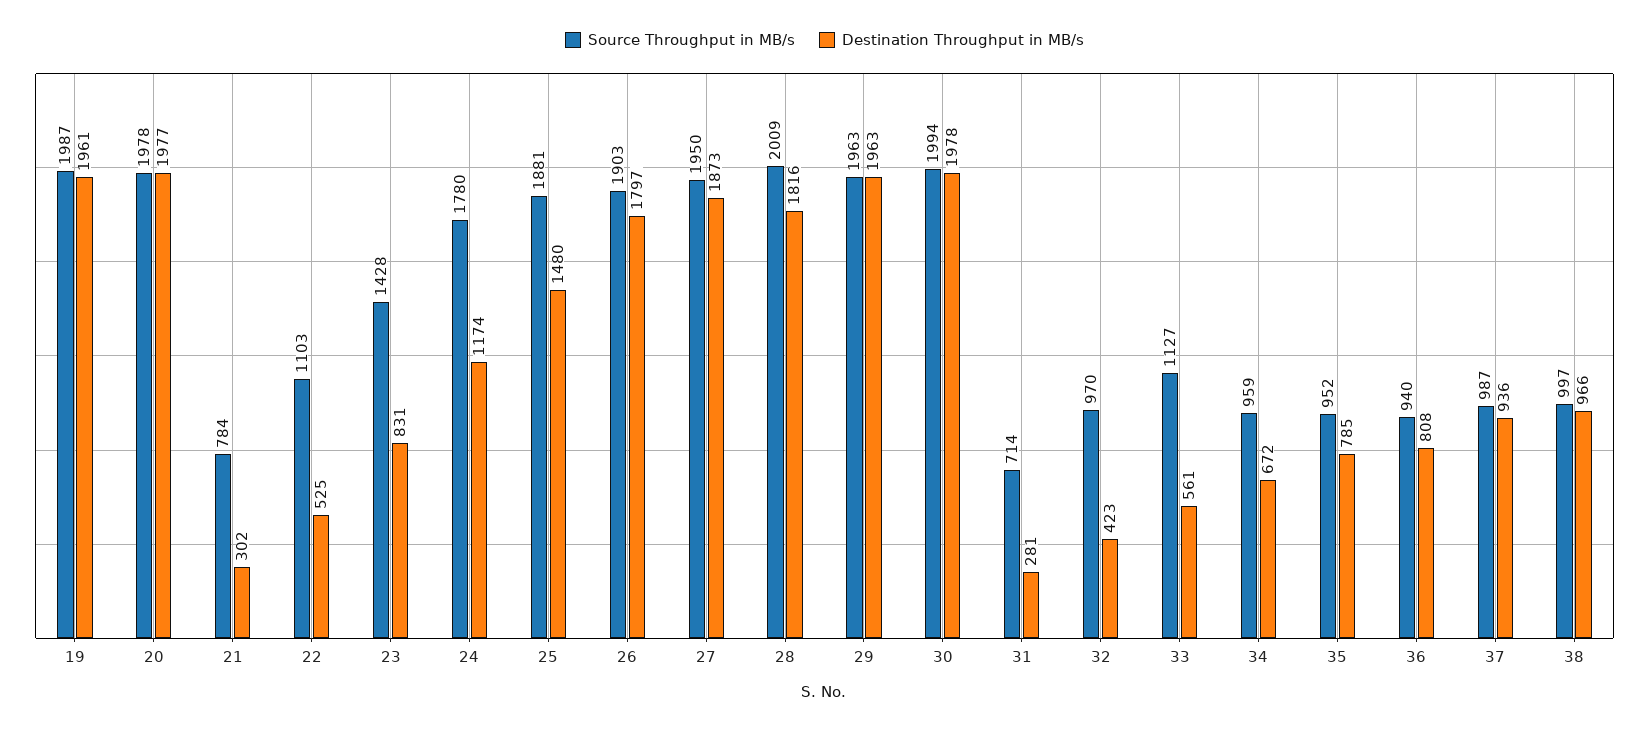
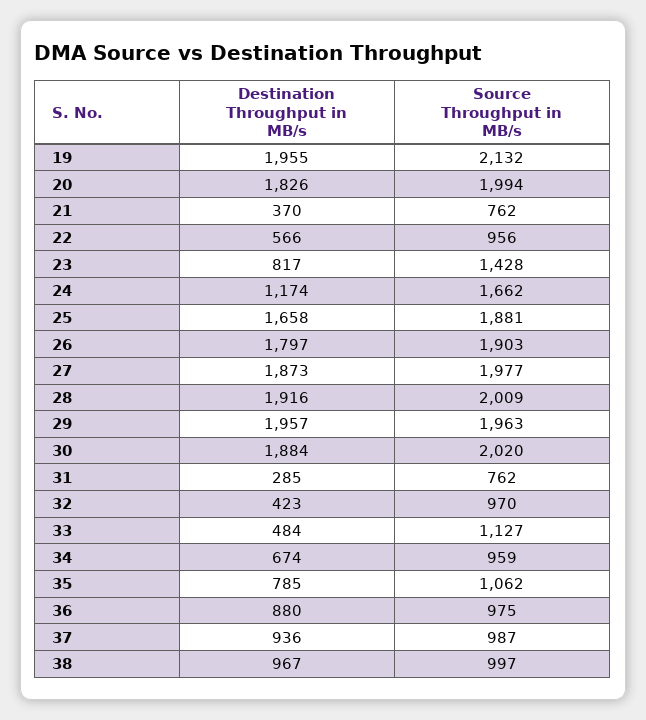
  {
    "Source Throughput in MB/s": {
-     "19": 1987,
+     "19": 2132,
-     "20": 1978,
+     "20": 1994,
-     "21": 784,
+     "21": 762,
-     "22": 1103,
+     "22": 956,
      "23": 1428,
-     "24": 1780,
+     "24": 1662,
      "25": 1881,
      "26": 1903,
-     "27": 1950,
+     "27": 1977,
      "28": 2009,
      "29": 1963,
-     "30": 1994,
+     "30": 2020,
-     "31": 714,
+     "31": 762,
      "32": 970,
      "33": 1127,
      "34": 959,
-     "35": 952,
+     "35": 1062,
-     "36": 940,
+     "36": 975,
      "37": 987,
      "38": 997
    },
    "Destination Throughput in MB/s": {
-     "19": 1961,
+     "19": 1955,
-     "20": 1977,
+     "20": 1826,
-     "21": 302,
+     "21": 370,
-     "22": 525,
+     "22": 566,
-     "23": 831,
+     "23": 817,
      "24": 1174,
-     "25": 1480,
+     "25": 1658,
      "26": 1797,
      "27": 1873,
-     "28": 1816,
+     "28": 1916,
-     "29": 1963,
+     "29": 1957,
-     "30": 1978,
+     "30": 1884,
-     "31": 281,
+     "31": 285,
      "32": 423,
-     "33": 561,
+     "33": 484,
-     "34": 672,
+     "34": 674,
      "35": 785,
-     "36": 808,
+     "36": 880,
      "37": 936,
-     "38": 966
+     "38": 967
    }
  }

